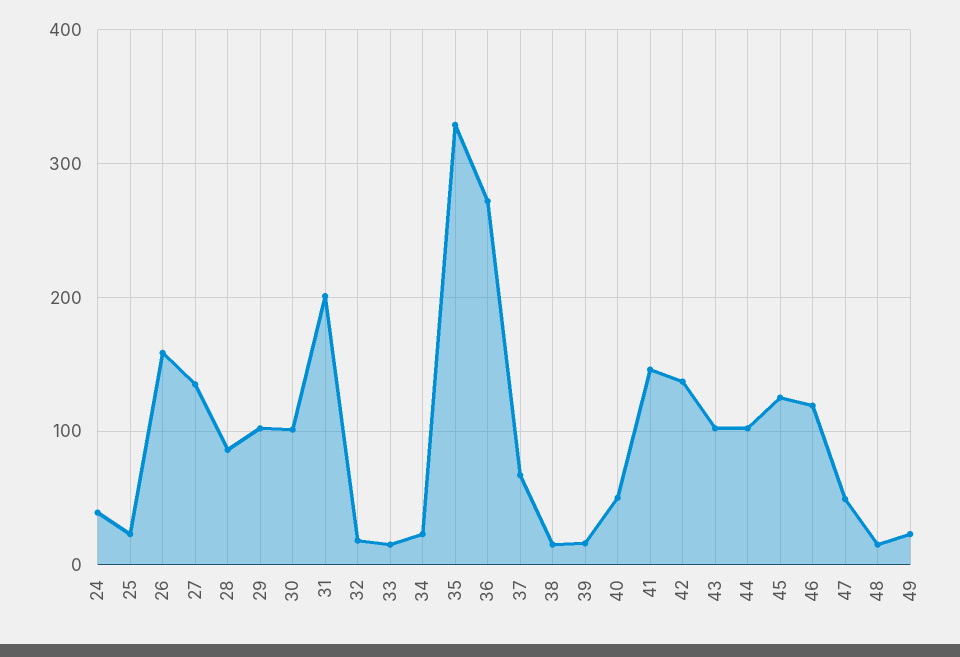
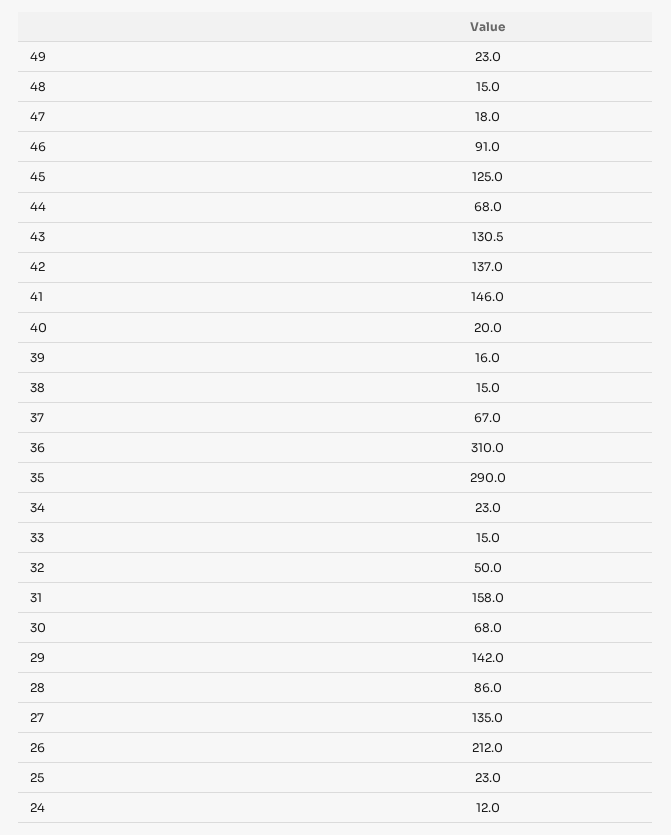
  {
-   "24": 40,
+   "24": 12,
    "25": 23,
-   "26": 160,
+   "26": 212,
    "27": 135,
    "28": 86,
-   "29": 100,
+   "29": 142,
-   "30": 100,
+   "30": 68,
-   "31": 200,
+   "31": 158,
-   "32": 20,
+   "32": 50,
    "33": 15,
    "34": 23,
-   "35": 330,
+   "35": 290,
-   "36": 270,
+   "36": 310,
    "37": 67,
    "38": 15,
    "39": 16,
-   "40": 50,
+   "40": 20,
    "41": 146,
    "42": 137,
-   "43": 100,
+   "43": 130.5,
-   "44": 100,
+   "44": 68,
    "45": 125,
-   "46": 120,
+   "46": 91,
-   "47": 50,
+   "47": 18,
    "48": 15,
    "49": 23
  }

